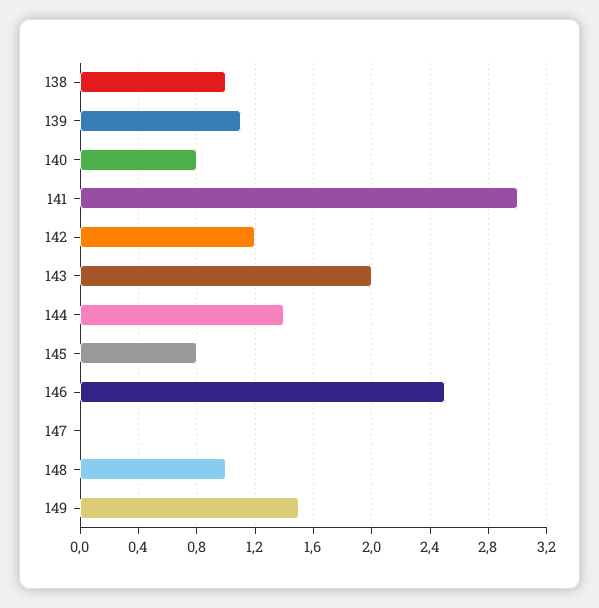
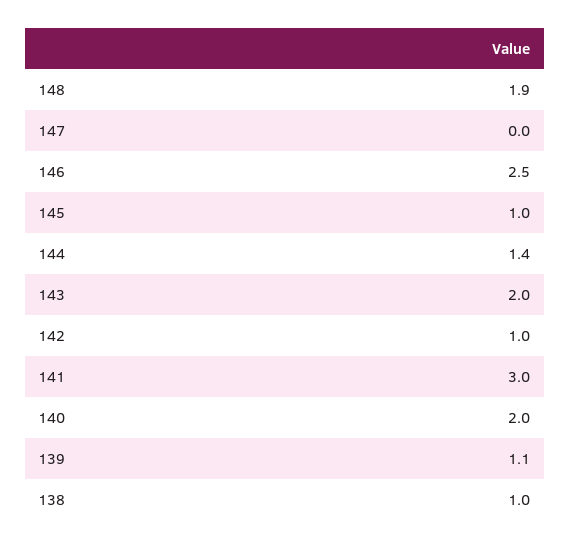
  {
    "138": 1,
    "139": 1.1,
-   "140": 0.8,
+   "140": 2,
    "141": 3,
-   "142": 1.2,
+   "142": 1,
    "143": 2,
    "144": 1.4,
-   "145": 0.8,
+   "145": 1,
    "146": 2.5,
    "147": 0,
-   "148": 1,
+   "148": 1.9
-   "149": 1.5
  }

